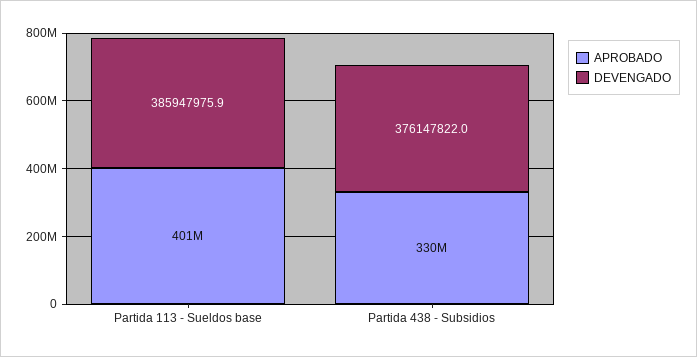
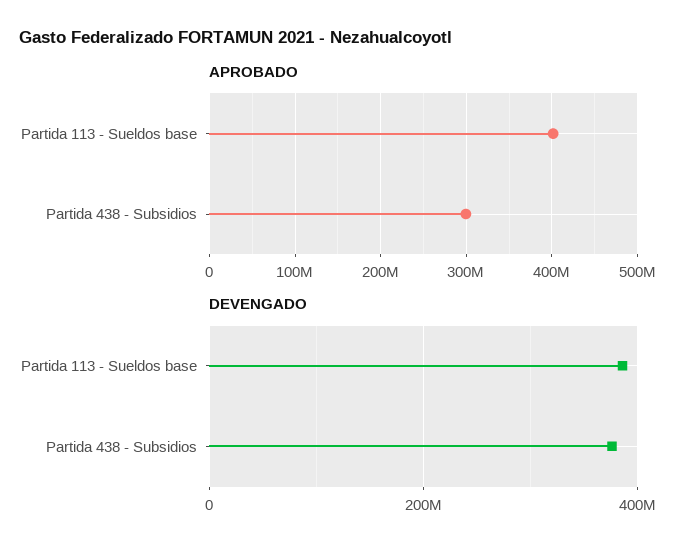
  {
    "APROBADO": {
      "Partida 113 - Sueldos base": 401000000,
-     "Partida 438 - Subsidios": 330000000
+     "Partida 438 - Subsidios": 300000000
    },
    "DEVENGADO": {
      "Partida 113 - Sueldos base": 385947975.9,
      "Partida 438 - Subsidios": 376147822
    }
  }

